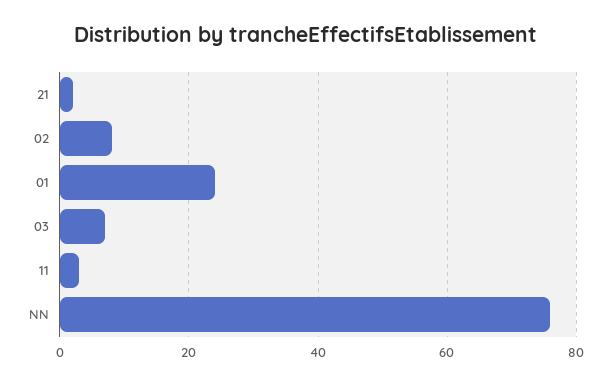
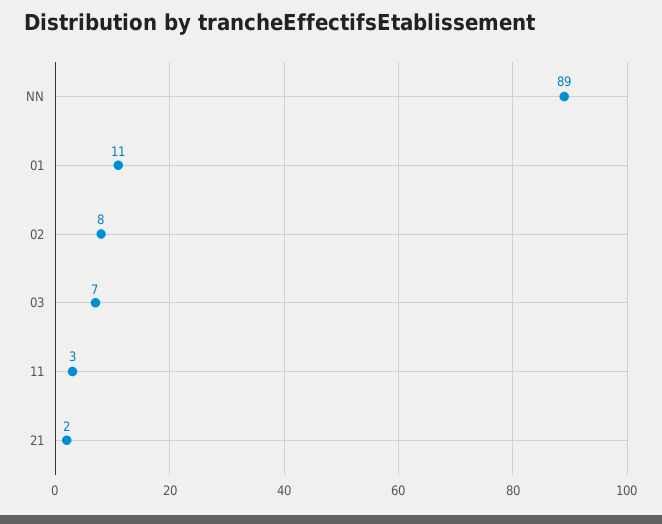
  {
    "21": 2,
    "02": 8,
-   "01": 25,
+   "01": 11,
    "03": 7,
    "11": 3,
-   "NN": 75
+   "NN": 89
  }

